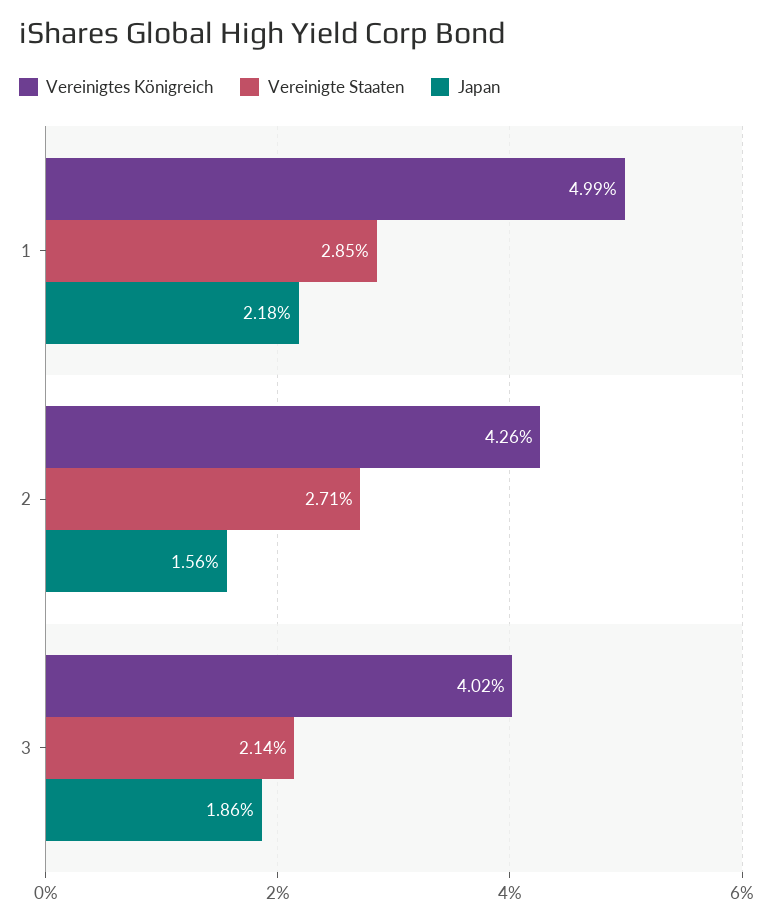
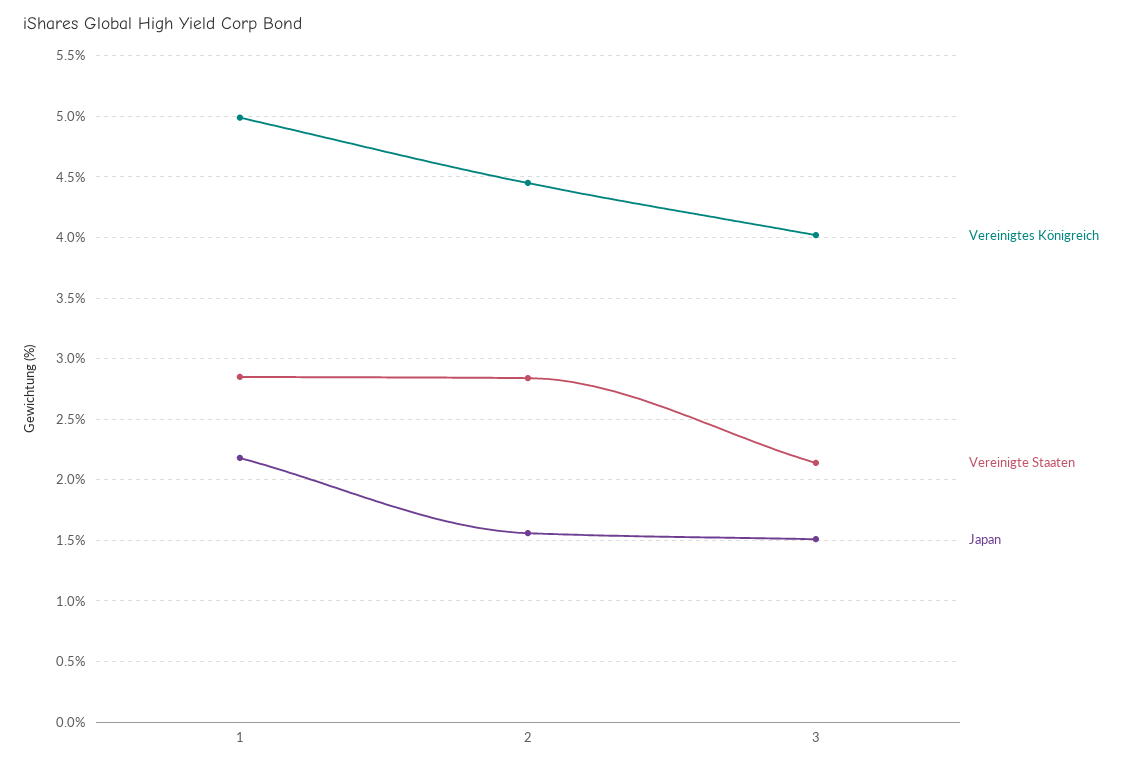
  {
    "Vereinigtes Königreich": {
      "1": 4.99,
-     "2": 4.26,
+     "2": 4.45,
      "3": 4.02
    },
    "Vereinigte Staaten": {
      "1": 2.85,
-     "2": 2.71,
+     "2": 2.85,
      "3": 2.14
    },
    "Japan": {
      "1": 2.18,
      "2": 1.56,
-     "3": 1.86
+     "3": 1.5
    }
  }

